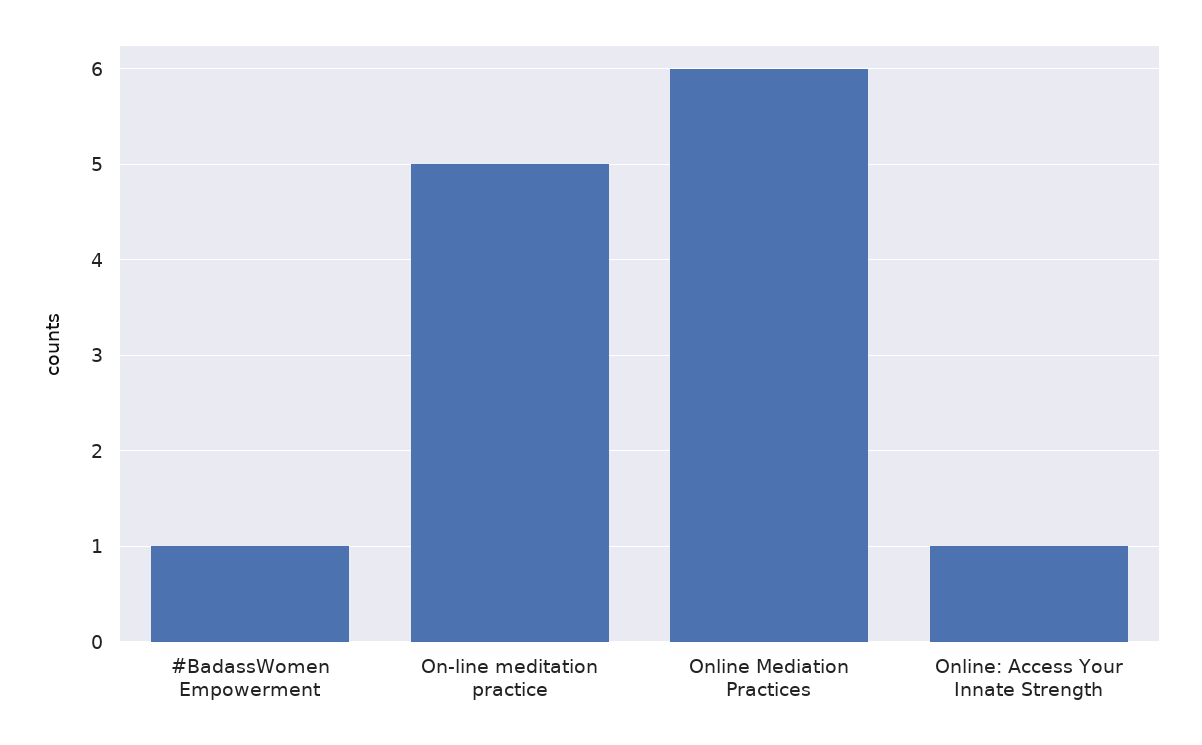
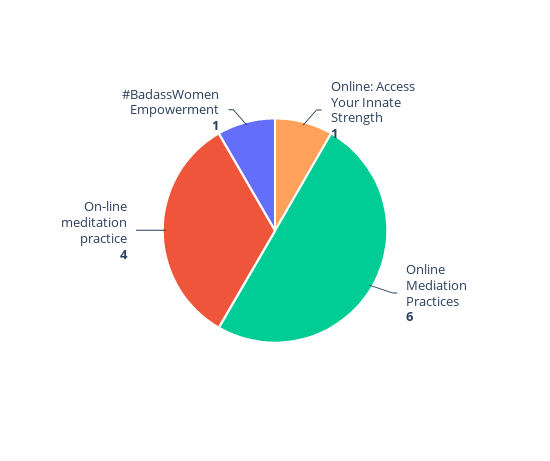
  {
    "#BadassWomen Empowerment": 1,
-   "On-line meditation practice": 5,
+   "On-line meditation practice": 4,
    "Online Mediation Practices": 6,
    "Online: Access Your Innate Strength": 1
  }

